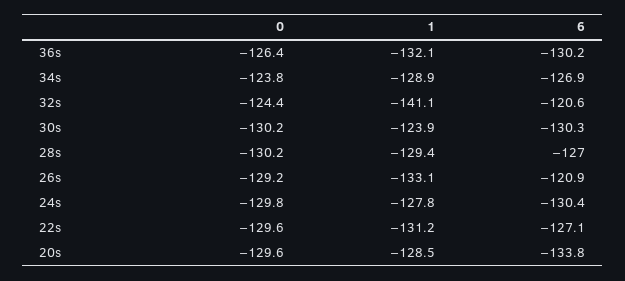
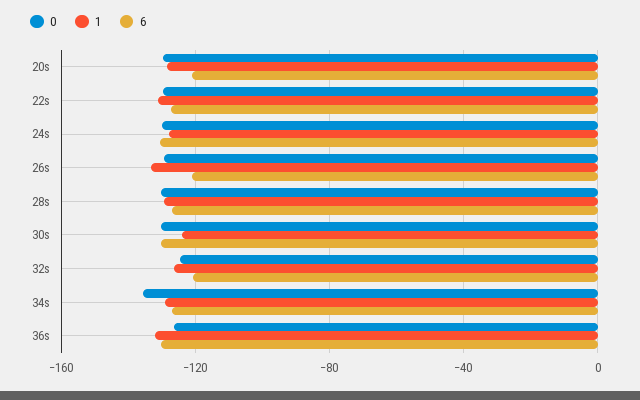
  {
    "0": {
      "36s": -126.4,
-     "34s": -123.8,
+     "34s": -135,
      "32s": -124.4,
      "30s": -130.2,
      "28s": -130.2,
      "26s": -129.2,
      "24s": -129.8,
      "22s": -129.6,
      "20s": -129.6
    },
    "1": {
      "36s": -132.1,
      "34s": -128.9,
-     "32s": -141.1,
+     "32s": -125,
      "30s": -123.9,
      "28s": -129.4,
      "26s": -133.1,
      "24s": -127.8,
      "22s": -131.2,
      "20s": -128.5
    },
    "6": {
      "36s": -130.2,
      "34s": -126.9,
      "32s": -120.6,
      "30s": -130.3,
      "28s": -127,
      "26s": -120.9,
      "24s": -130.4,
      "22s": -127.1,
-     "20s": -133.8
+     "20s": -120
    }
  }

